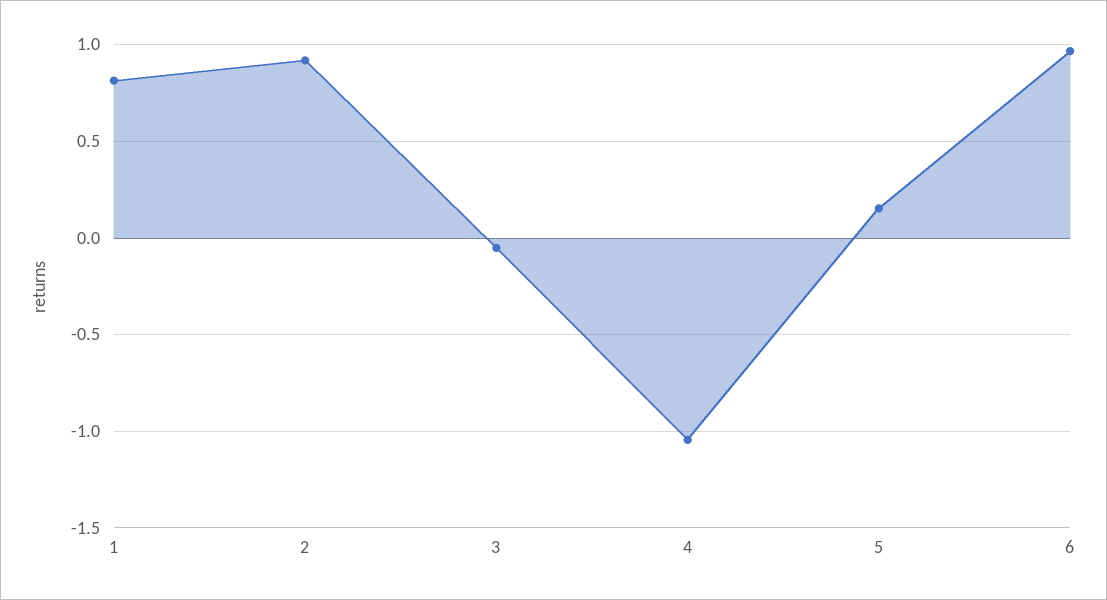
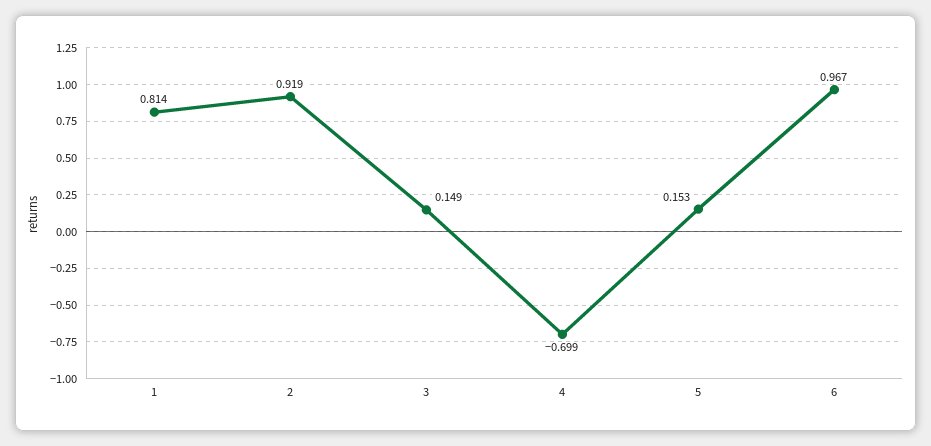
  {
    "1": 0.814,
    "2": 0.919,
-   "3": -0.05,
+   "3": 0.149,
-   "4": -1.05,
+   "4": -0.699,
    "5": 0.153,
    "6": 0.967
  }

